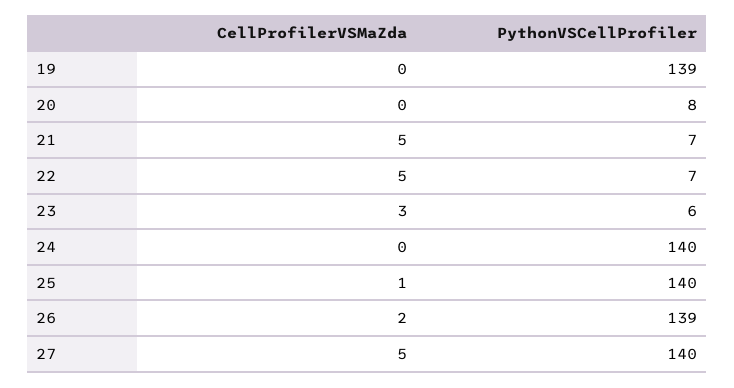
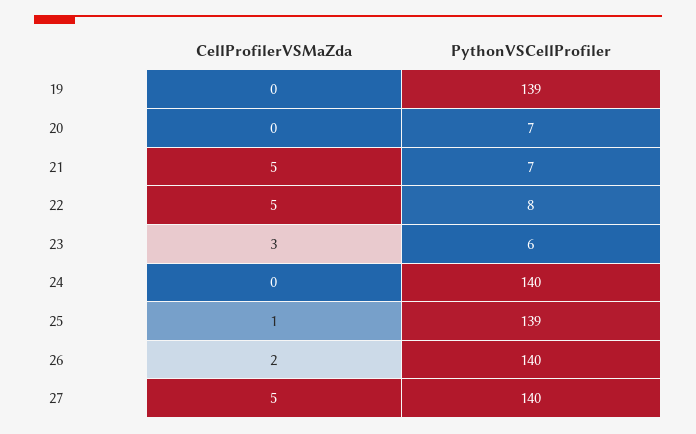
  {
    "CellProfilerVSMaZda": {
      "19": 0,
      "20": 0,
      "21": 5,
      "22": 5,
      "23": 3,
      "24": 0,
      "25": 1,
      "26": 2,
      "27": 5
    },
    "PythonVSCellProfiler": {
      "19": 139,
-     "20": 8,
+     "20": 7,
      "21": 7,
-     "22": 7,
+     "22": 8,
      "23": 6,
      "24": 140,
-     "25": 140,
+     "25": 139,
-     "26": 139,
+     "26": 140,
      "27": 140
    }
  }

